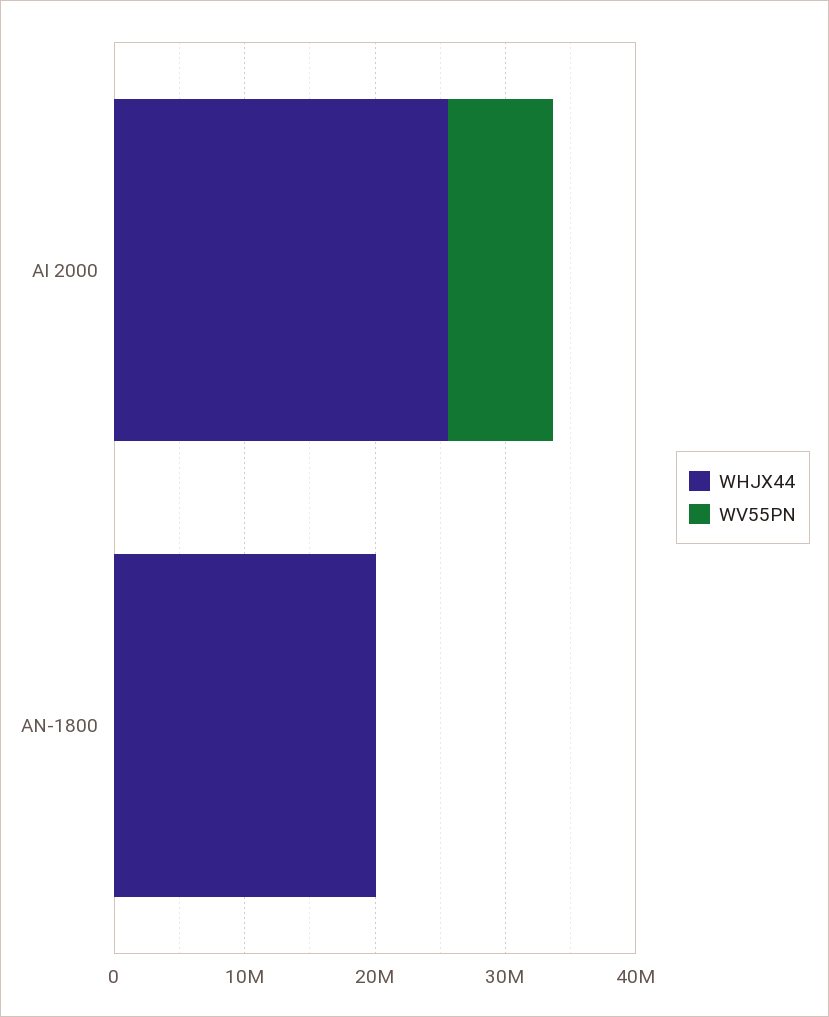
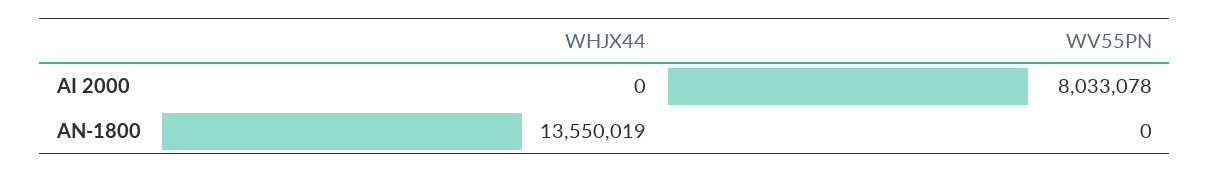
  {
    "WHJX44": {
-     "AI 2000": 26000000,
+     "AI 2000": 0,
-     "AN-1800": 20000000
+     "AN-1800": 13550019
    },
    "WV55PN": {
      "AI 2000": 8033078,
      "AN-1800": 0
    }
  }

